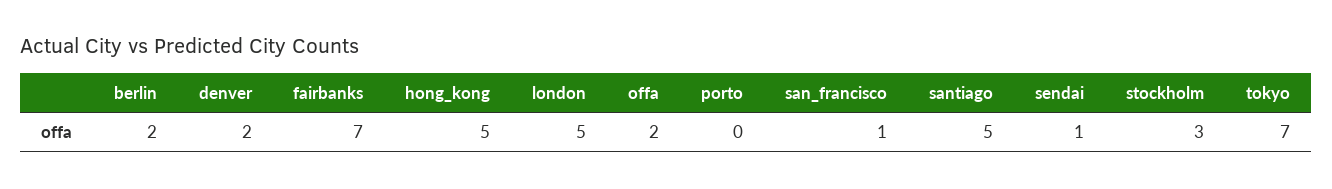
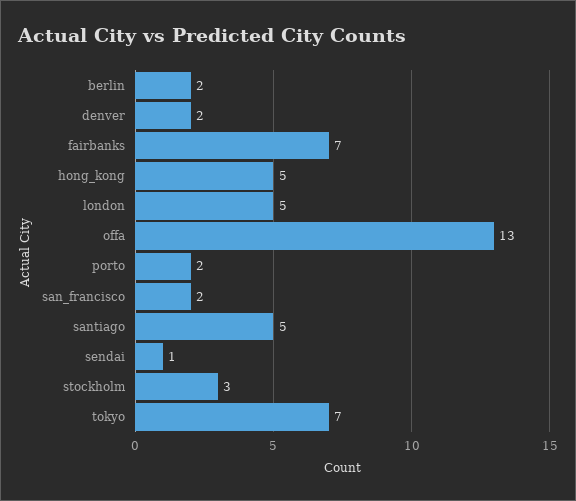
  {
    "berlin": 2,
    "denver": 2,
    "fairbanks": 7,
    "hong_kong": 5,
    "london": 5,
-   "offa": 2,
+   "offa": 13,
-   "porto": 0,
+   "porto": 2,
-   "san_francisco": 1,
+   "san_francisco": 2,
    "santiago": 5,
    "sendai": 1,
    "stockholm": 3,
    "tokyo": 7
  }

